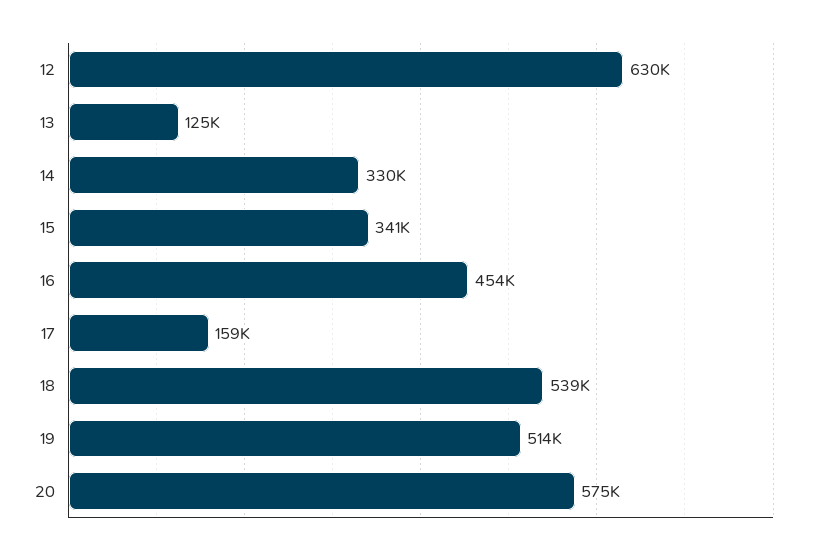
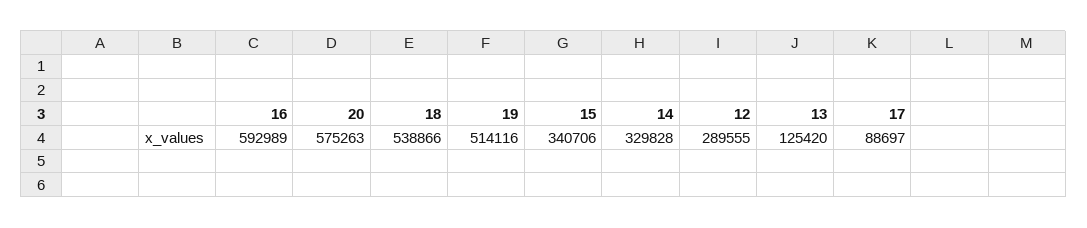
  {
-   "12": 630000,
+   "12": 289555,
    "13": 125420,
    "14": 329828,
    "15": 340706,
-   "16": 454000,
+   "16": 592989,
-   "17": 159000,
+   "17": 88697,
    "18": 538866,
    "19": 514116,
    "20": 575263
  }

